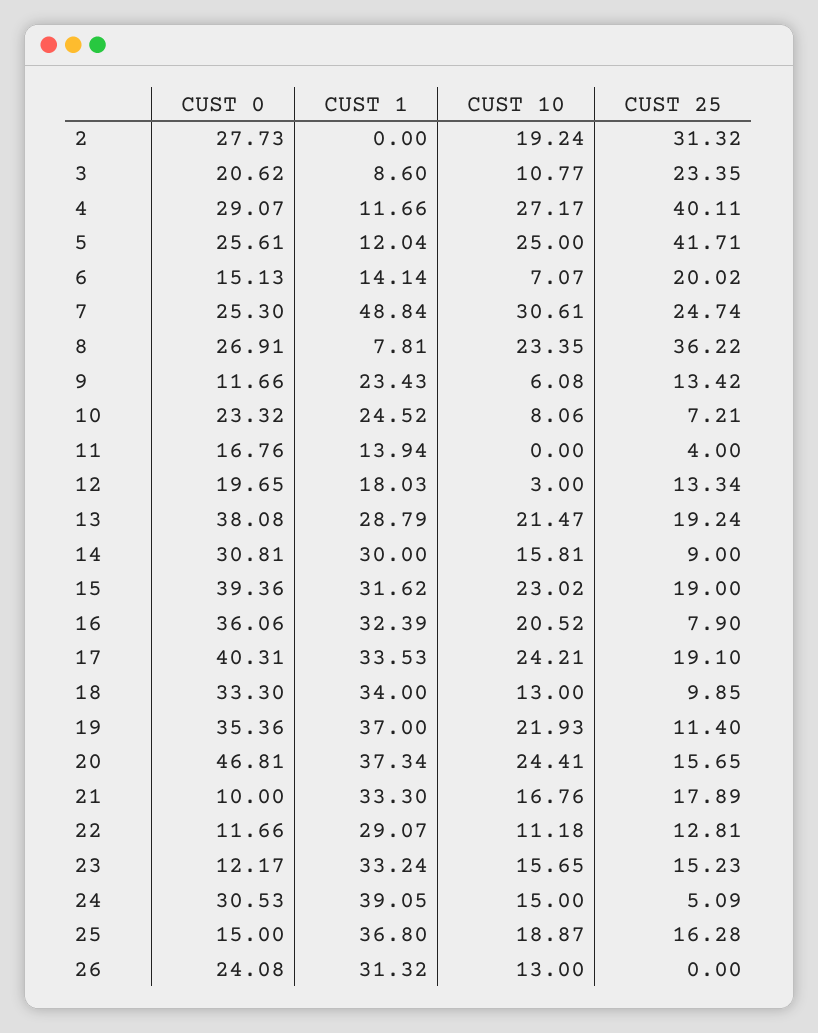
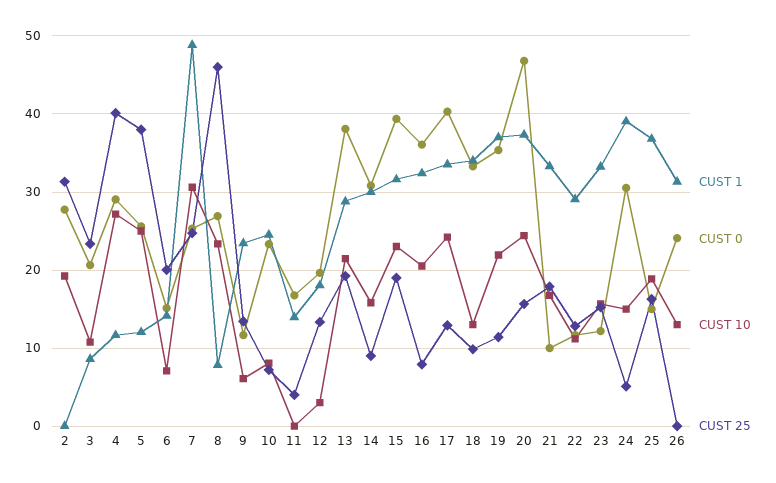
  {
    "CUST 0": {
      "2": 27.73,
      "3": 20.62,
      "4": 29.07,
      "5": 25.61,
      "6": 15.13,
      "7": 25.3,
      "8": 26.91,
      "9": 11.66,
      "10": 23.32,
      "11": 16.76,
      "12": 19.65,
      "13": 38.08,
      "14": 30.81,
      "15": 39.36,
      "16": 36.06,
      "17": 40.31,
      "18": 33.3,
      "19": 35.36,
      "20": 46.81,
      "21": 10,
      "22": 11.66,
      "23": 12.17,
      "24": 30.53,
      "25": 15,
      "26": 24.08
    },
    "CUST 1": {
      "2": 0,
      "3": 8.6,
      "4": 11.66,
      "5": 12.04,
      "6": 14.14,
      "7": 48.84,
      "8": 7.81,
      "9": 23.43,
      "10": 24.52,
      "11": 13.94,
      "12": 18.03,
      "13": 28.79,
      "14": 30,
      "15": 31.62,
      "16": 32.39,
      "17": 33.53,
      "18": 34,
      "19": 37,
      "20": 37.34,
      "21": 33.3,
      "22": 29.07,
      "23": 33.24,
      "24": 39.05,
      "25": 36.8,
      "26": 31.32
    },
    "CUST 10": {
      "2": 19.24,
      "3": 10.77,
      "4": 27.17,
      "5": 25,
      "6": 7.07,
      "7": 30.61,
      "8": 23.35,
      "9": 6.08,
      "10": 8.06,
      "11": 0,
      "12": 3,
      "13": 21.47,
      "14": 15.81,
      "15": 23.02,
      "16": 20.52,
      "17": 24.21,
      "18": 13,
      "19": 21.93,
      "20": 24.41,
      "21": 16.76,
      "22": 11.18,
      "23": 15.65,
      "24": 15,
      "25": 18.87,
      "26": 13
    },
    "CUST 25": {
      "2": 31.32,
      "3": 23.35,
      "4": 40.11,
-     "5": 41.71,
+     "5": 38,
      "6": 20.02,
      "7": 24.74,
-     "8": 36.22,
+     "8": 46,
      "9": 13.42,
      "10": 7.21,
      "11": 4,
      "12": 13.34,
      "13": 19.24,
      "14": 9,
      "15": 19,
      "16": 7.9,
-     "17": 19.1,
+     "17": 13,
      "18": 9.85,
      "19": 11.4,
      "20": 15.65,
      "21": 17.89,
      "22": 12.81,
      "23": 15.23,
      "24": 5.09,
      "25": 16.28,
      "26": 0
    }
  }

